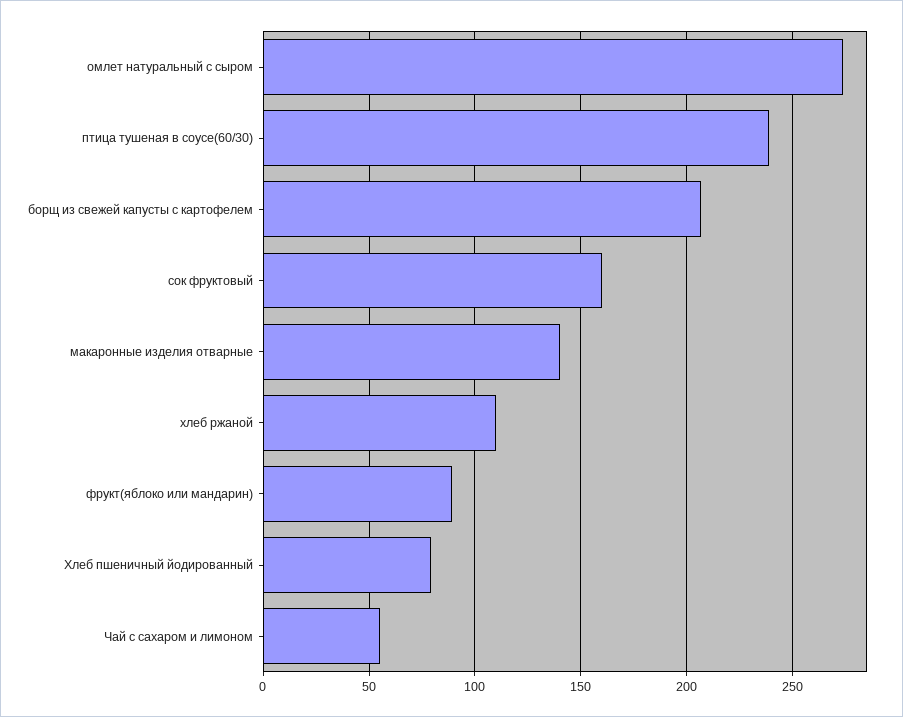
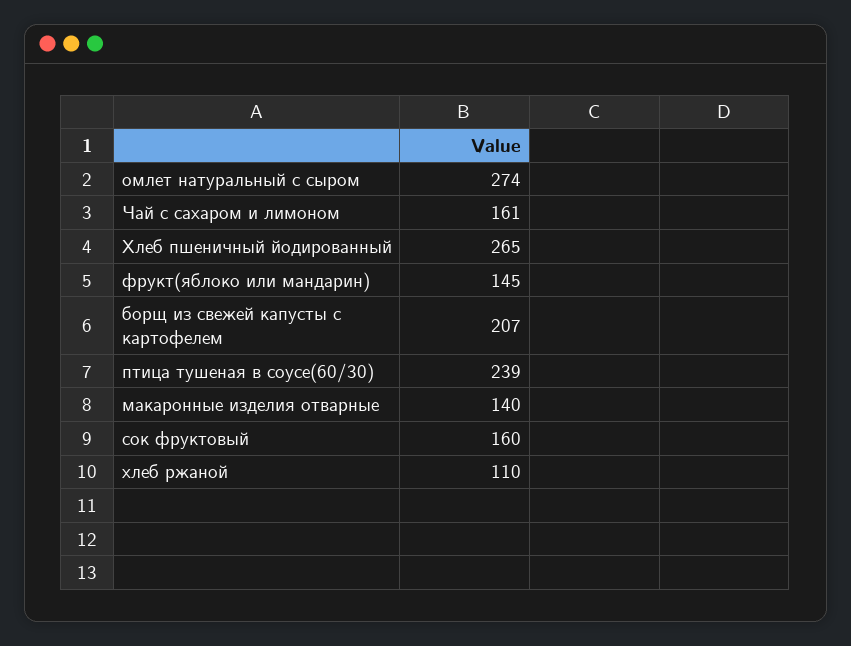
  {
    "омлет натуральный с сыром": 274,
    "птица тушеная в соусе(60/30)": 239,
    "борщ из свежей капусты с картофелем": 207,
    "сок фруктовый": 160,
    "макаронные изделия отварные": 140,
    "хлеб ржаной": 110,
-   "фрукт(яблоко или мандарин)": 90,
+   "фрукт(яблоко или мандарин)": 145,
-   "Хлеб пшеничный йодированный": 80,
+   "Хлеб пшеничный йодированный": 265,
-   "Чай с сахаром и лимоном": 55
+   "Чай с сахаром и лимоном": 161
  }

